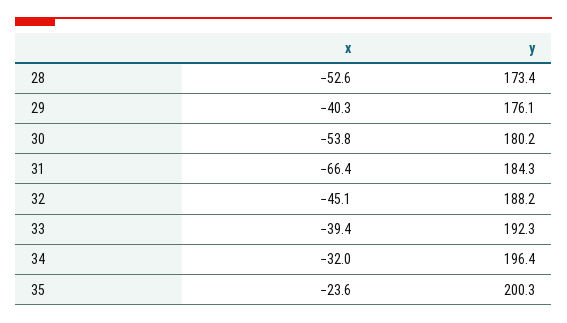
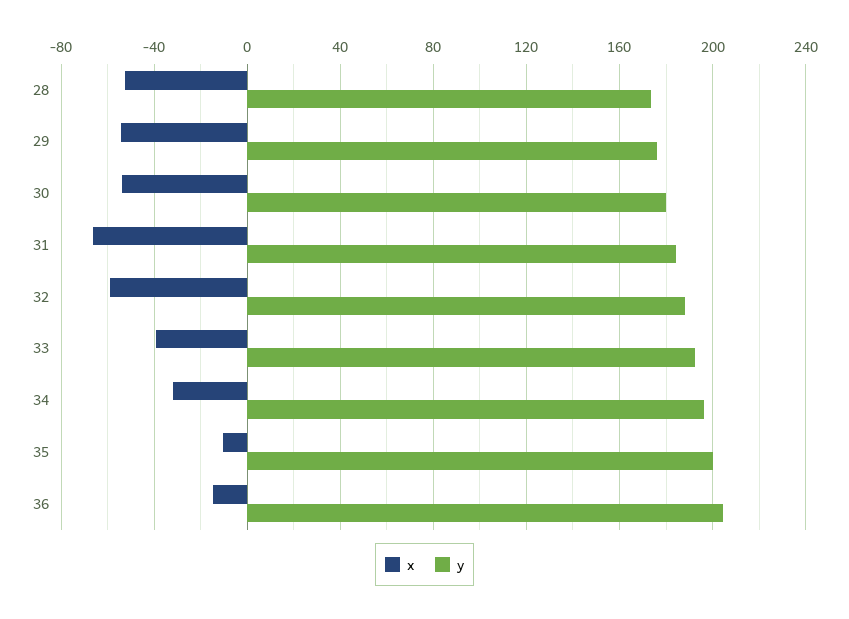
  {
    "x": {
      "28": -52.6,
-     "29": -40.3,
+     "29": -55,
      "30": -53.8,
      "31": -66.4,
-     "32": -45.1,
+     "32": -60,
      "33": -39.4,
      "34": -32,
-     "35": -23.6
+     "35": -10,
+     "36": -15
    },
    "y": {
      "28": 173.4,
      "29": 176.1,
      "30": 180.2,
      "31": 184.3,
      "32": 188.2,
      "33": 192.3,
      "34": 196.4,
-     "35": 200.3
+     "35": 200.3,
+     "36": 205
    }
  }

